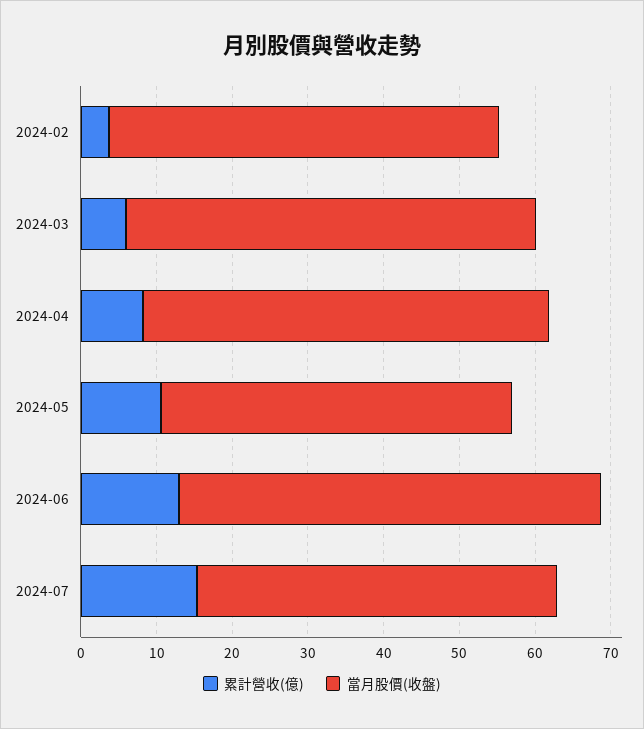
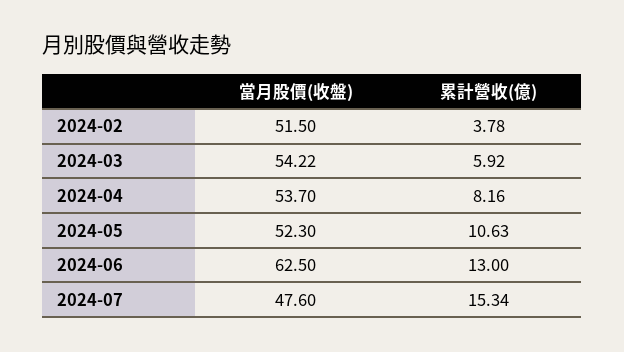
  {
    "累計營收(億)": {
      "2024-02": 3.78,
      "2024-03": 5.92,
      "2024-04": 8.16,
      "2024-05": 10.63,
      "2024-06": 13,
      "2024-07": 15.34
    },
    "當月股價(收盤)": {
      "2024-02": 51.5,
      "2024-03": 54.22,
      "2024-04": 53.7,
-     "2024-05": 46,
+     "2024-05": 52.3,
-     "2024-06": 56,
+     "2024-06": 62.5,
      "2024-07": 47.6
    }
  }

